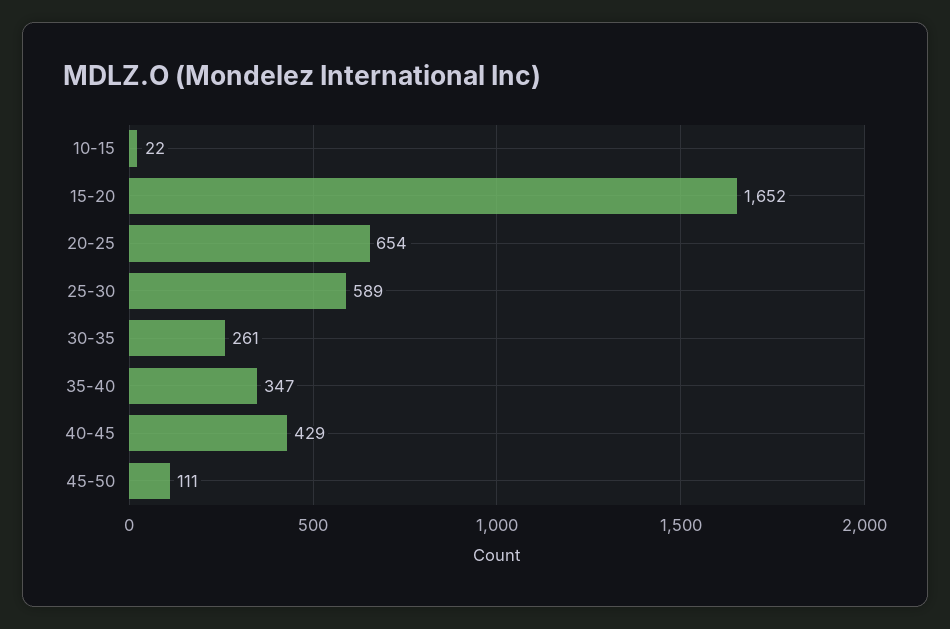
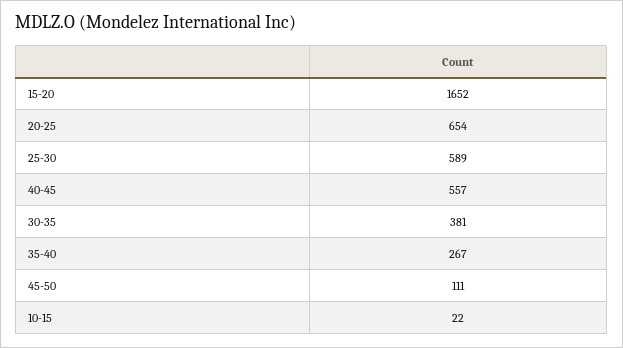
  {
    "10-15": 22,
    "15-20": 1652,
    "20-25": 654,
    "25-30": 589,
-   "30-35": 261,
+   "30-35": 381,
-   "35-40": 347,
+   "35-40": 267,
-   "40-45": 429,
+   "40-45": 557,
    "45-50": 111
  }

